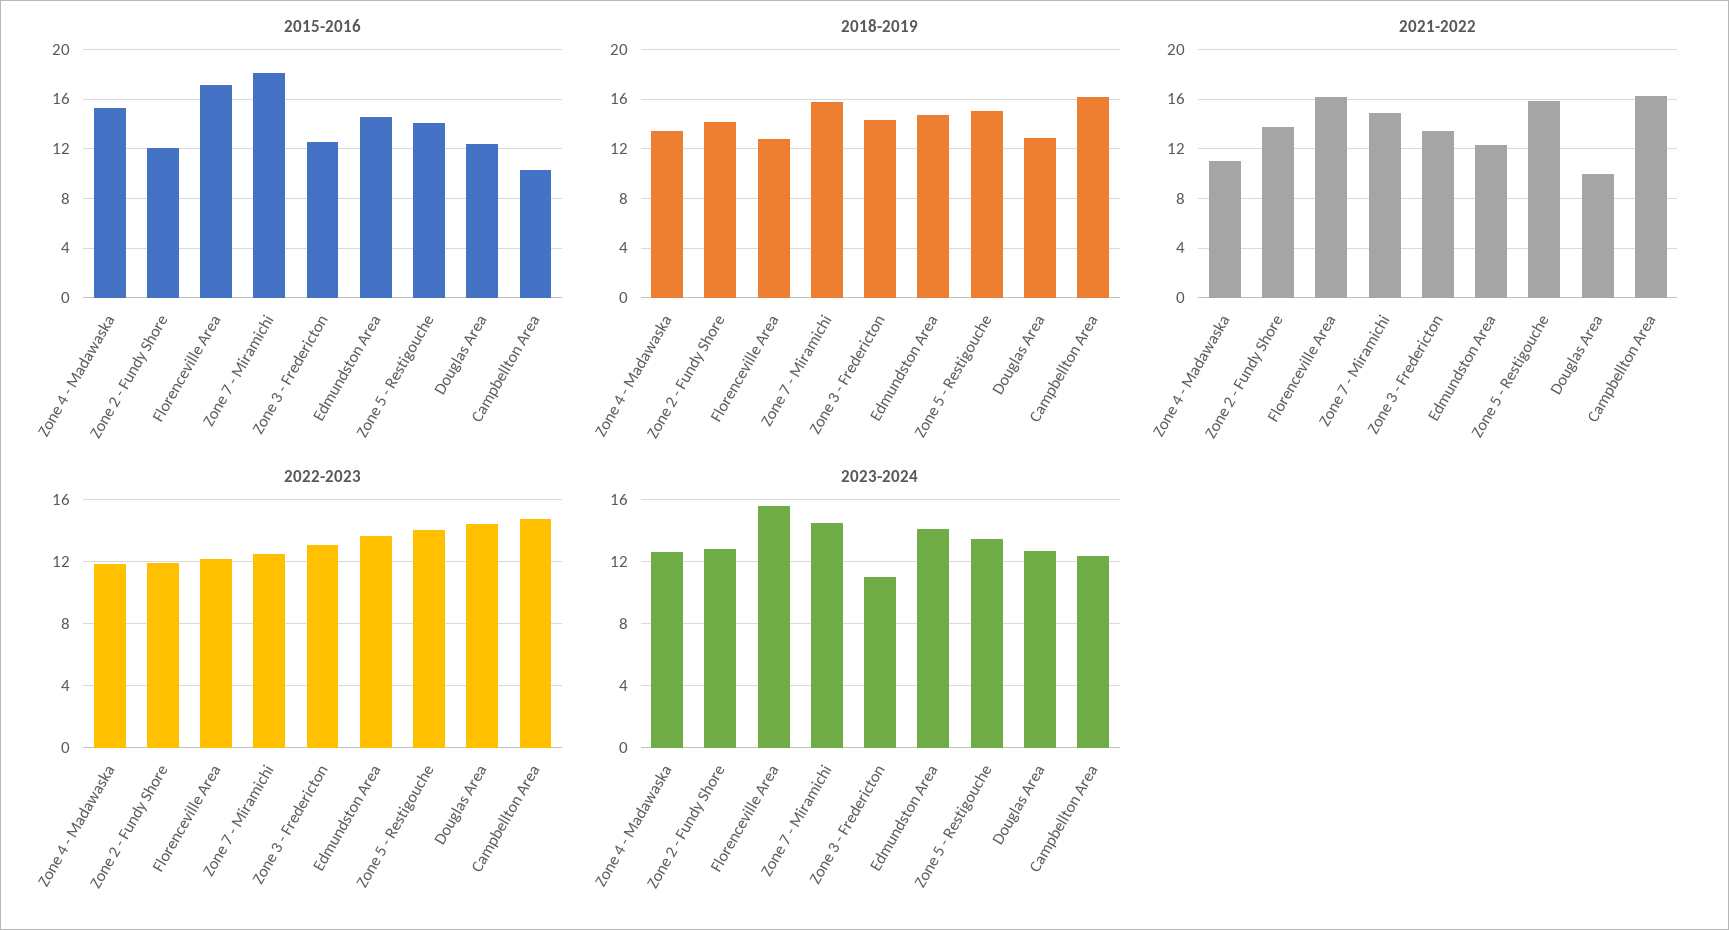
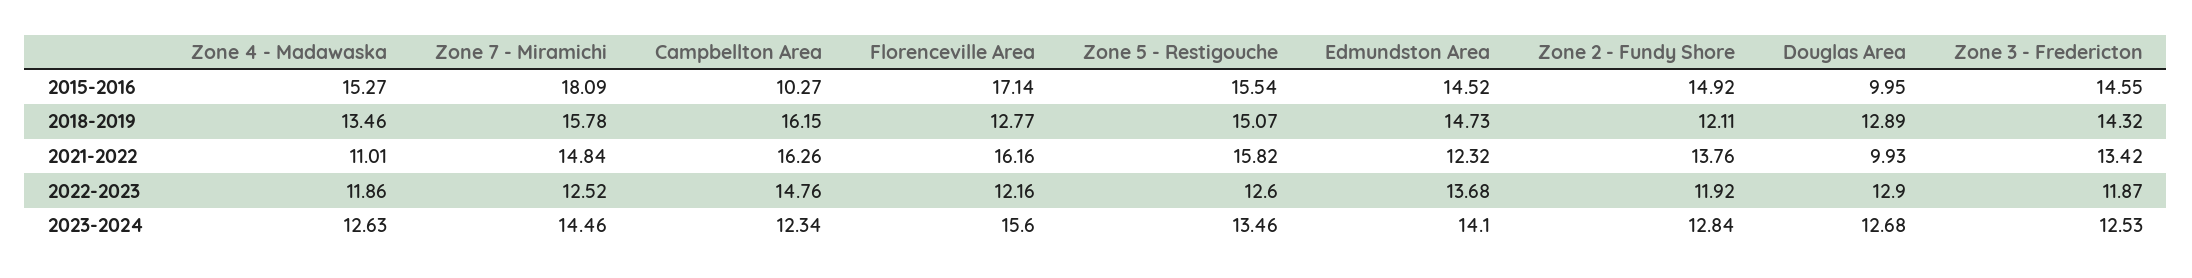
  {
    "2015-2016": {
      "Zone 4 - Madawaska": 15.27,
-     "Zone 2 - Fundy Shore": 12,
+     "Zone 2 - Fundy Shore": 14.92,
      "Florenceville Area": 17.14,
      "Zone 7 - Miramichi": 18.09,
-     "Zone 3 - Fredericton": 12.5,
+     "Zone 3 - Fredericton": 14.55,
      "Edmundston Area": 14.52,
-     "Zone 5 - Restigouche": 14,
+     "Zone 5 - Restigouche": 15.54,
-     "Douglas Area": 12.5,
+     "Douglas Area": 9.95,
      "Campbellton Area": 10.27
    },
    "2018-2019": {
      "Zone 4 - Madawaska": 13.46,
-     "Zone 2 - Fundy Shore": 14,
+     "Zone 2 - Fundy Shore": 12.11,
      "Florenceville Area": 12.77,
      "Zone 7 - Miramichi": 15.78,
      "Zone 3 - Fredericton": 14.32,
      "Edmundston Area": 14.73,
      "Zone 5 - Restigouche": 15.07,
      "Douglas Area": 12.89,
      "Campbellton Area": 16.15
    },
    "2021-2022": {
      "Zone 4 - Madawaska": 11.01,
      "Zone 2 - Fundy Shore": 13.76,
      "Florenceville Area": 16.16,
      "Zone 7 - Miramichi": 14.84,
      "Zone 3 - Fredericton": 13.42,
      "Edmundston Area": 12.32,
      "Zone 5 - Restigouche": 15.82,
      "Douglas Area": 9.93,
      "Campbellton Area": 16.26
    },
    "2022-2023": {
      "Zone 4 - Madawaska": 11.86,
      "Zone 2 - Fundy Shore": 11.92,
      "Florenceville Area": 12.16,
      "Zone 7 - Miramichi": 12.52,
-     "Zone 3 - Fredericton": 13,
+     "Zone 3 - Fredericton": 11.87,
      "Edmundston Area": 13.68,
-     "Zone 5 - Restigouche": 14,
+     "Zone 5 - Restigouche": 12.6,
-     "Douglas Area": 14.5,
+     "Douglas Area": 12.9,
      "Campbellton Area": 14.76
    },
    "2023-2024": {
      "Zone 4 - Madawaska": 12.63,
      "Zone 2 - Fundy Shore": 12.84,
      "Florenceville Area": 15.6,
      "Zone 7 - Miramichi": 14.46,
-     "Zone 3 - Fredericton": 11,
+     "Zone 3 - Fredericton": 12.53,
      "Edmundston Area": 14.1,
      "Zone 5 - Restigouche": 13.46,
      "Douglas Area": 12.68,
      "Campbellton Area": 12.34
    }
  }

